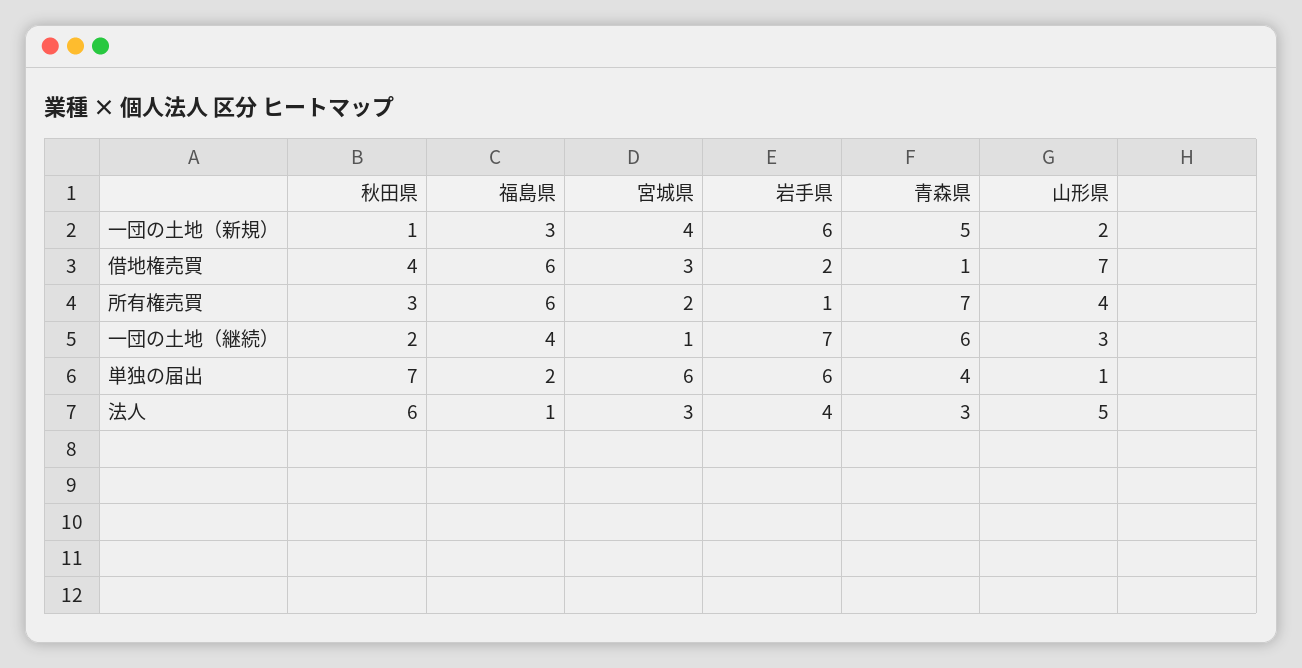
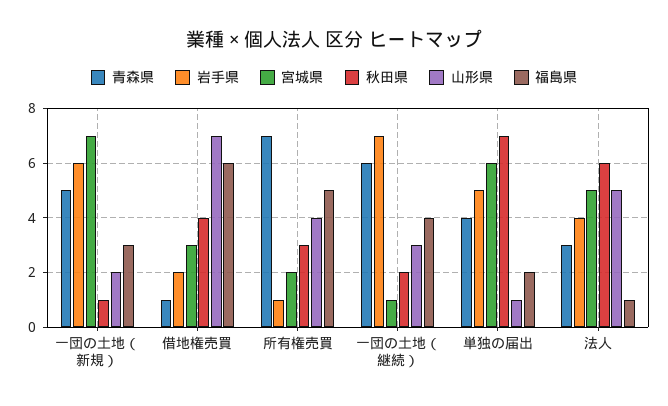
  {
    "秋田県": {
      "一団の土地（新規）": 1,
      "借地権売買": 4,
      "所有権売買": 3,
      "一団の土地（継続）": 2,
      "単独の届出": 7,
      "法人": 6
    },
    "福島県": {
      "一団の土地（新規）": 3,
      "借地権売買": 6,
-     "所有権売買": 6,
+     "所有権売買": 5,
      "一団の土地（継続）": 4,
      "単独の届出": 2,
      "法人": 1
    },
    "宮城県": {
-     "一団の土地（新規）": 4,
+     "一団の土地（新規）": 7,
      "借地権売買": 3,
      "所有権売買": 2,
      "一団の土地（継続）": 1,
      "単独の届出": 6,
-     "法人": 3
+     "法人": 5
    },
    "岩手県": {
      "一団の土地（新規）": 6,
      "借地権売買": 2,
      "所有権売買": 1,
      "一団の土地（継続）": 7,
-     "単独の届出": 6,
+     "単独の届出": 5,
      "法人": 4
    },
    "青森県": {
      "一団の土地（新規）": 5,
      "借地権売買": 1,
      "所有権売買": 7,
      "一団の土地（継続）": 6,
      "単独の届出": 4,
      "法人": 3
    },
    "山形県": {
      "一団の土地（新規）": 2,
      "借地権売買": 7,
      "所有権売買": 4,
      "一団の土地（継続）": 3,
      "単独の届出": 1,
      "法人": 5
    }
  }

